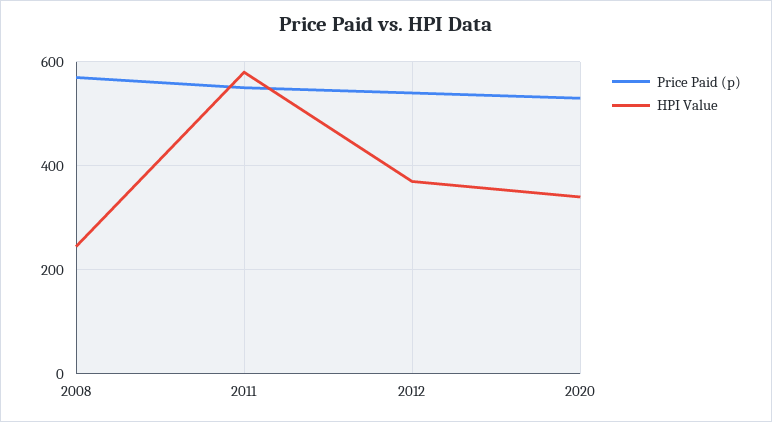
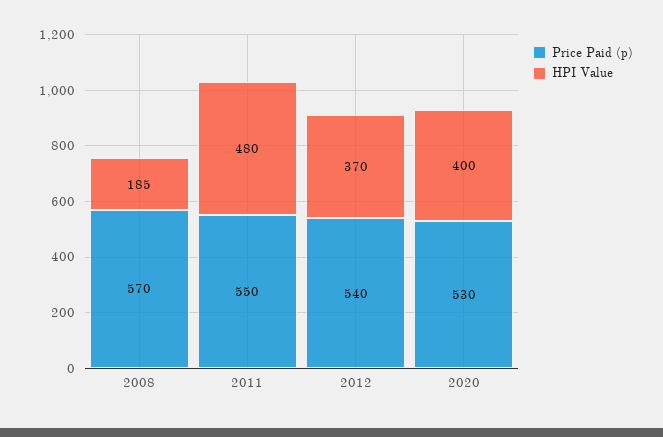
  {
    "Price Paid (p)": {
      "2008": 570,
      "2011": 550,
      "2012": 540,
      "2020": 530
    },
    "HPI Value": {
-     "2008": 240,
+     "2008": 185,
-     "2011": 580,
+     "2011": 480,
      "2012": 370,
-     "2020": 340
+     "2020": 400
    }
  }

